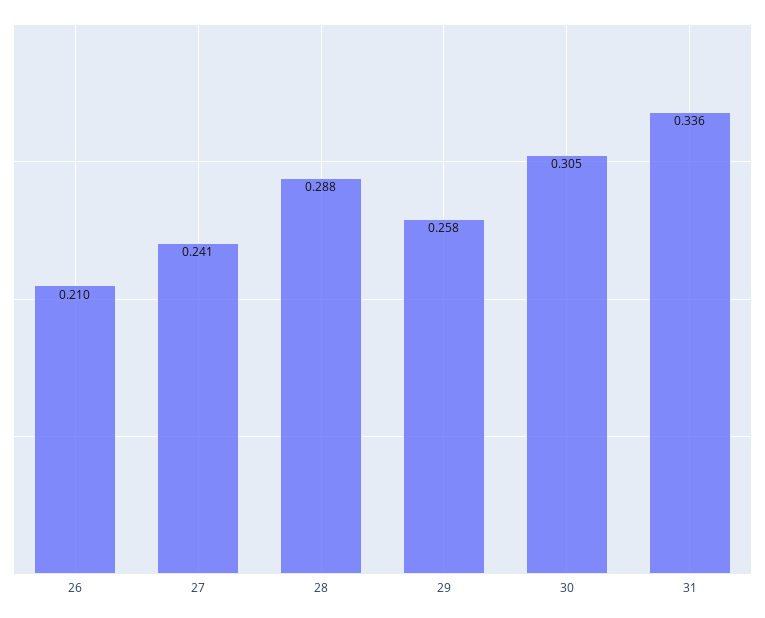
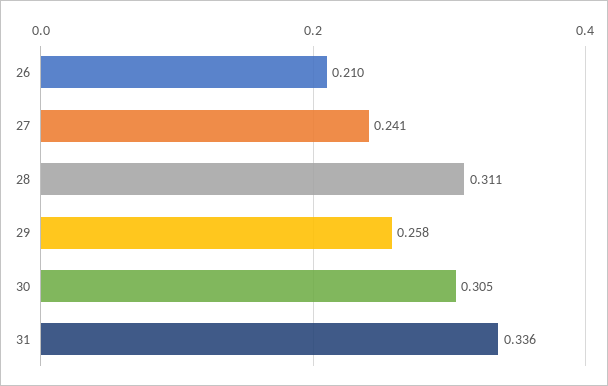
  {
    "26": 0.21,
    "27": 0.241,
-   "28": 0.288,
+   "28": 0.311,
    "29": 0.258,
    "30": 0.305,
    "31": 0.336
  }

